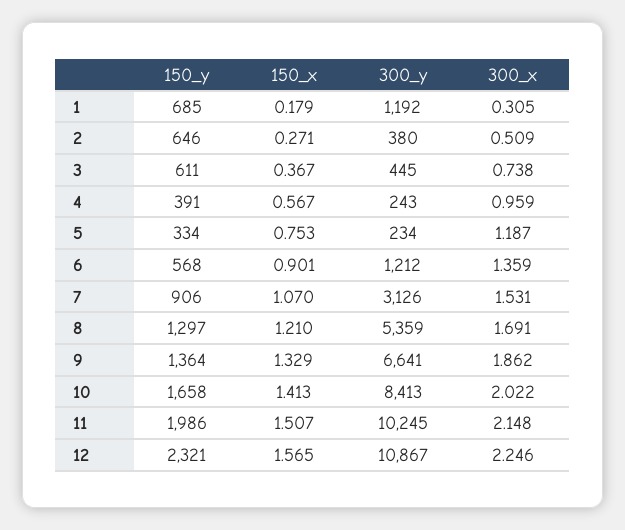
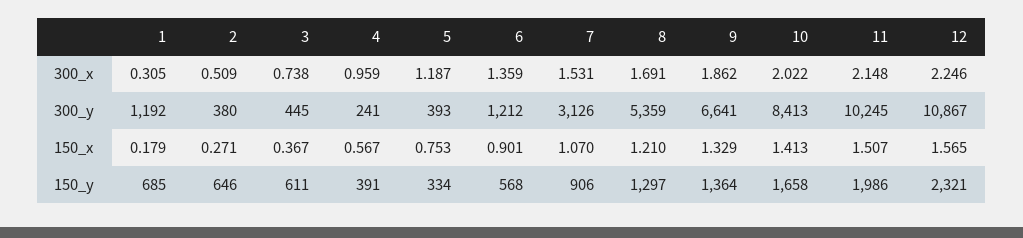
  {
    "150_y": {
      "1": 685,
      "2": 646,
      "3": 611,
      "4": 391,
      "5": 334,
      "6": 568,
      "7": 906,
      "8": 1297,
      "9": 1364,
      "10": 1658,
      "11": 1986,
      "12": 2321
    },
    "150_x": {
      "1": 0.179,
      "2": 0.271,
      "3": 0.367,
      "4": 0.567,
      "5": 0.753,
      "6": 0.901,
      "7": 1.07,
      "8": 1.21,
      "9": 1.329,
      "10": 1.413,
      "11": 1.507,
      "12": 1.565
    },
    "300_y": {
      "1": 1192,
      "2": 380,
      "3": 445,
-     "4": 243,
+     "4": 241,
-     "5": 234,
+     "5": 393,
      "6": 1212,
      "7": 3126,
      "8": 5359,
      "9": 6641,
      "10": 8413,
      "11": 10245,
      "12": 10867
    },
    "300_x": {
      "1": 0.305,
      "2": 0.509,
      "3": 0.738,
      "4": 0.959,
      "5": 1.187,
      "6": 1.359,
      "7": 1.531,
      "8": 1.691,
      "9": 1.862,
      "10": 2.022,
      "11": 2.148,
      "12": 2.246
    }
  }

